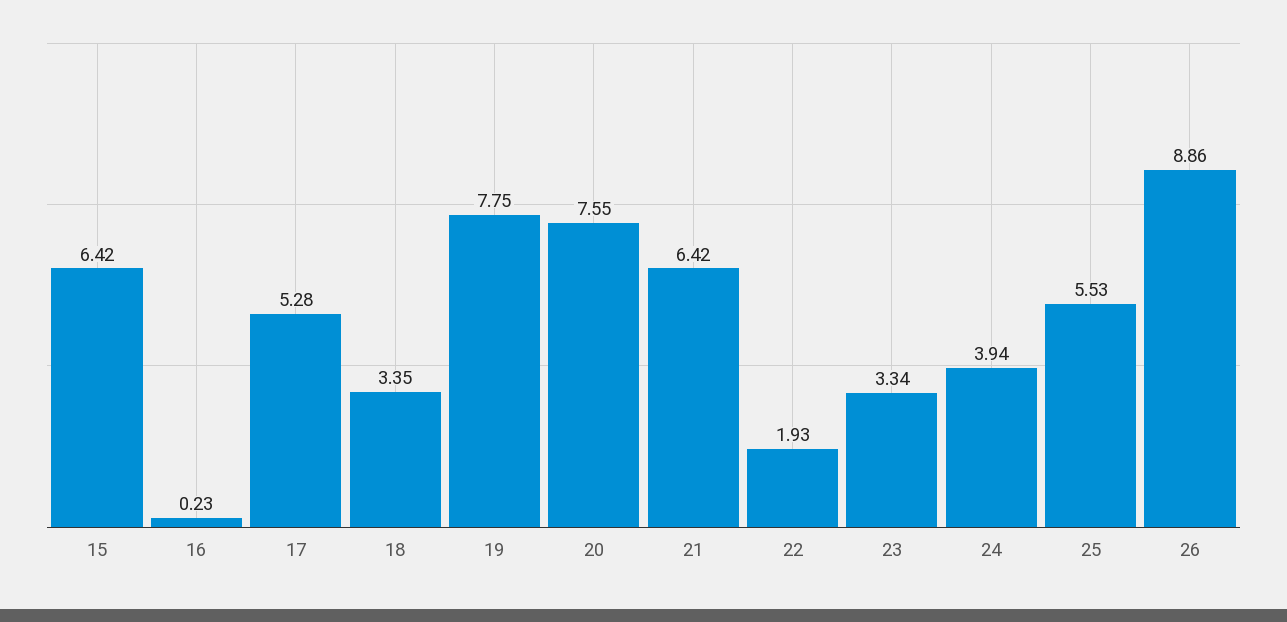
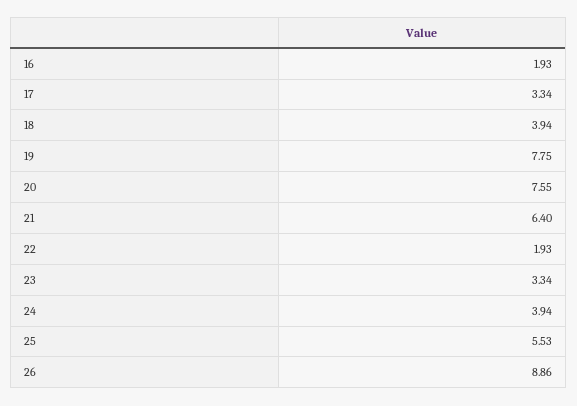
  {
-   "15": 6.42,
-   "16": 0.23,
+   "16": 1.93,
-   "17": 5.28,
+   "17": 3.34,
-   "18": 3.35,
+   "18": 3.94,
    "19": 7.75,
    "20": 7.55,
-   "21": 6.42,
+   "21": 6.4,
    "22": 1.93,
    "23": 3.34,
    "24": 3.94,
    "25": 5.53,
    "26": 8.86
  }

